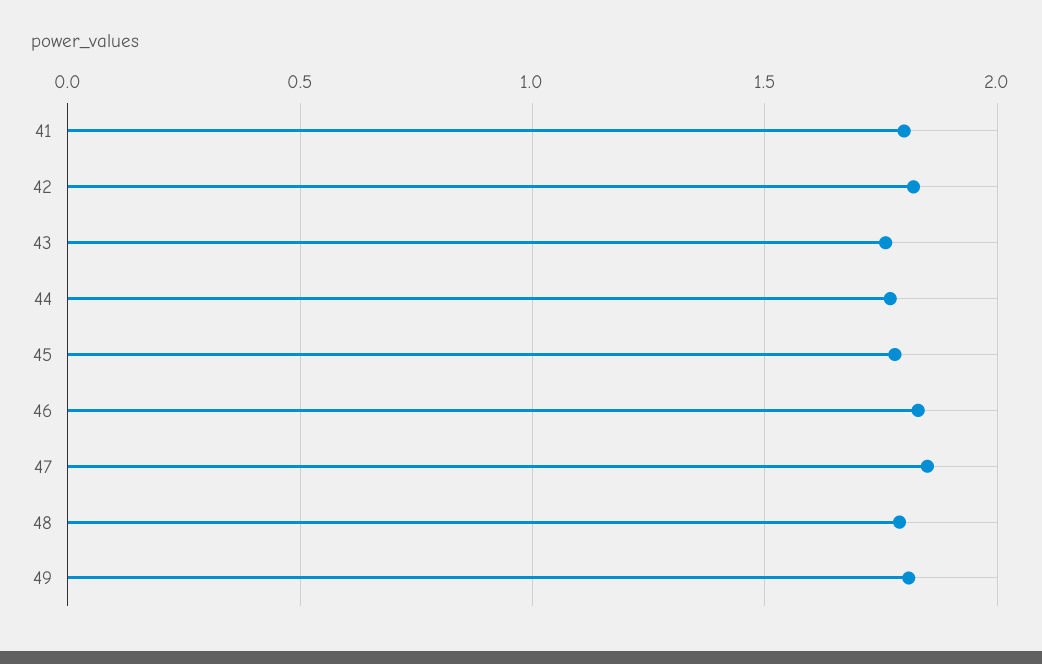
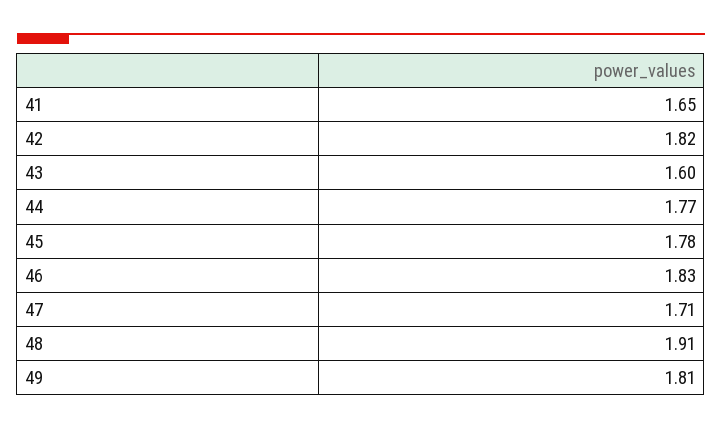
  {
-   "41": 1.8,
+   "41": 1.65,
    "42": 1.82,
-   "43": 1.75,
+   "43": 1.6,
    "44": 1.77,
    "45": 1.78,
    "46": 1.83,
-   "47": 1.85,
+   "47": 1.71,
-   "48": 1.8,
+   "48": 1.91,
    "49": 1.81
  }

